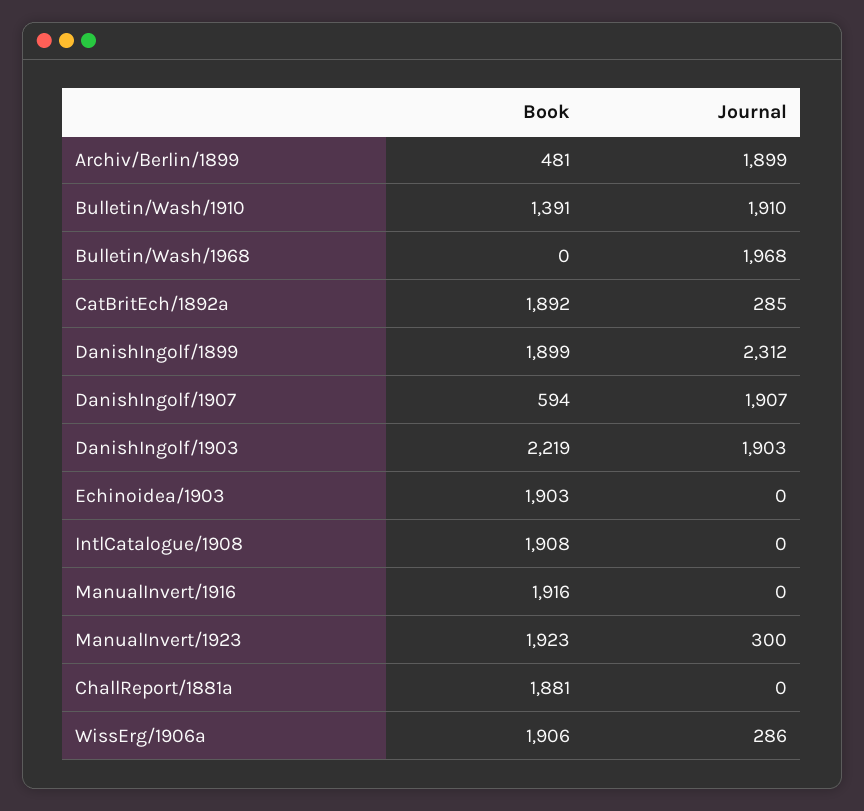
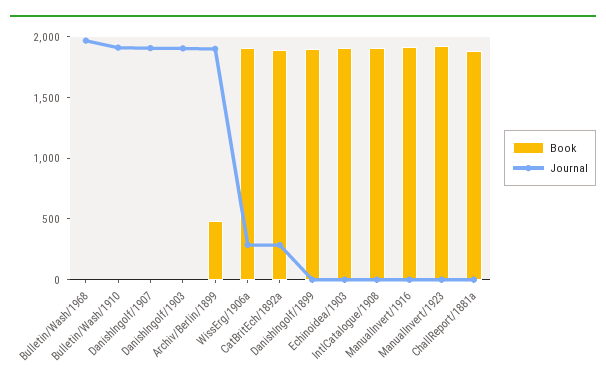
  {
    "Book": {
      "Archiv/Berlin/1899": 481,
-     "Bulletin/Wash/1910": 1391,
+     "Bulletin/Wash/1910": 0,
      "Bulletin/Wash/1968": 0,
      "CatBritEch/1892a": 1892,
      "DanishIngolf/1899": 1899,
-     "DanishIngolf/1907": 594,
+     "DanishIngolf/1907": 0,
-     "DanishIngolf/1903": 2219,
+     "DanishIngolf/1903": 0,
      "Echinoidea/1903": 1903,
      "IntlCatalogue/1908": 1908,
      "ManualInvert/1916": 1916,
      "ManualInvert/1923": 1923,
      "ChallReport/1881a": 1881,
      "WissErg/1906a": 1906
    },
    "Journal": {
      "Archiv/Berlin/1899": 1899,
      "Bulletin/Wash/1910": 1910,
      "Bulletin/Wash/1968": 1968,
      "CatBritEch/1892a": 285,
-     "DanishIngolf/1899": 2312,
+     "DanishIngolf/1899": 0,
      "DanishIngolf/1907": 1907,
      "DanishIngolf/1903": 1903,
      "Echinoidea/1903": 0,
      "IntlCatalogue/1908": 0,
      "ManualInvert/1916": 0,
-     "ManualInvert/1923": 300,
+     "ManualInvert/1923": 0,
      "ChallReport/1881a": 0,
      "WissErg/1906a": 286
    }
  }

